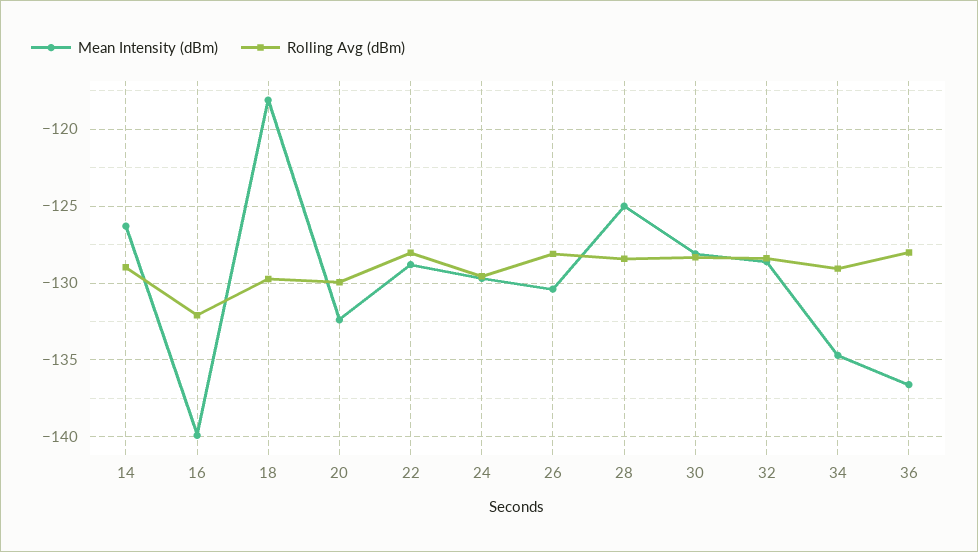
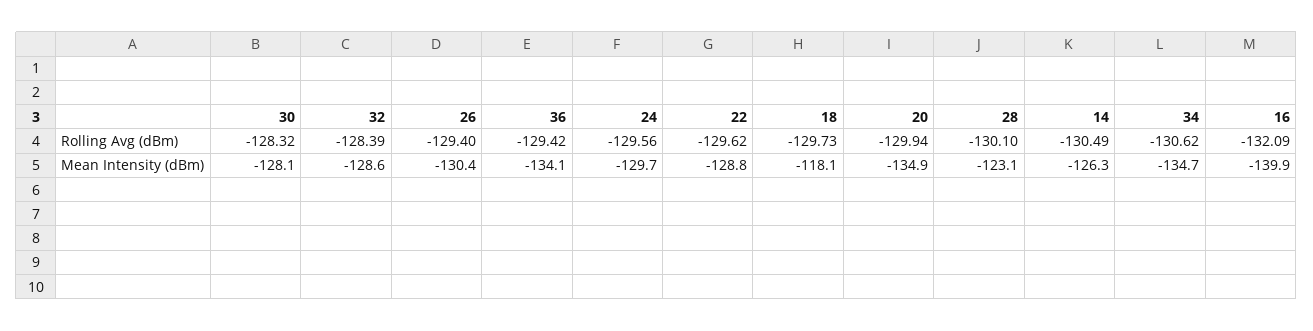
  {
    "Mean Intensity (dBm)": {
      "14": -126.3,
      "16": -139.9,
      "18": -118.1,
-     "20": -132.5,
+     "20": -134.9,
      "22": -128.8,
      "24": -129.7,
      "26": -130.4,
-     "28": -125,
+     "28": -123.1,
      "30": -128.1,
      "32": -128.6,
      "34": -134.7,
-     "36": -136.5
+     "36": -134.1
    },
    "Rolling Avg (dBm)": {
-     "14": -129,
+     "14": -130.49,
      "16": -132.09,
      "18": -129.73,
      "20": -129.94,
-     "22": -128,
+     "22": -129.62,
      "24": -129.56,
-     "26": -128,
+     "26": -129.4,
-     "28": -128.5,
+     "28": -130.1,
      "30": -128.32,
      "32": -128.39,
-     "34": -129,
+     "34": -130.62,
-     "36": -128
+     "36": -129.42
    }
  }

